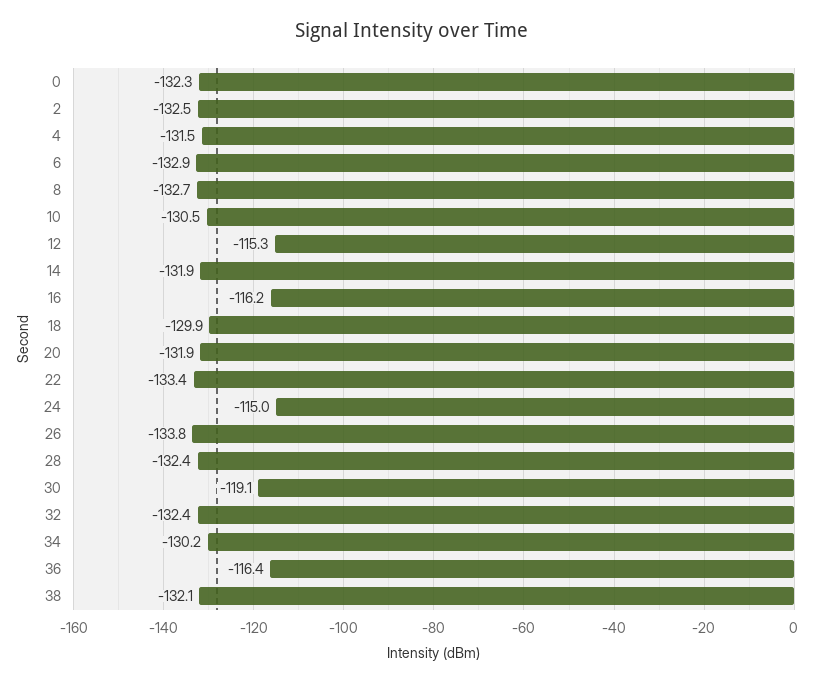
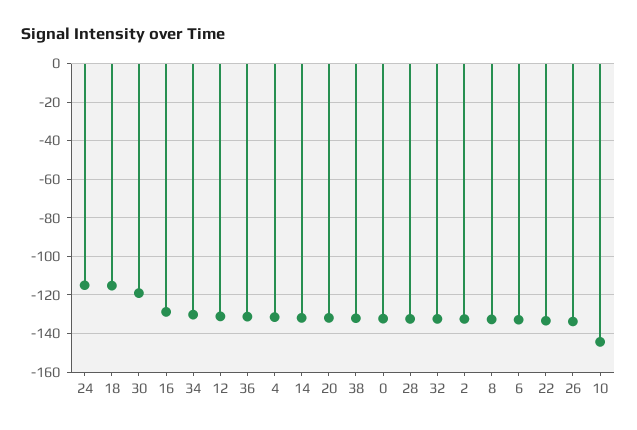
  {
    "0": -132.3,
    "2": -132.5,
    "4": -131.5,
    "6": -132.9,
    "8": -132.7,
-   "10": -130.5,
+   "10": -145,
-   "12": -115.3,
+   "12": -130,
    "14": -131.9,
-   "16": -116.2,
+   "16": -130,
-   "18": -129.9,
+   "18": -115,
    "20": -131.9,
    "22": -133.4,
    "24": -115,
    "26": -133.8,
    "28": -132.4,
    "30": -119.1,
    "32": -132.4,
    "34": -130.2,
-   "36": -116.4,
+   "36": -130,
    "38": -132.1
  }

